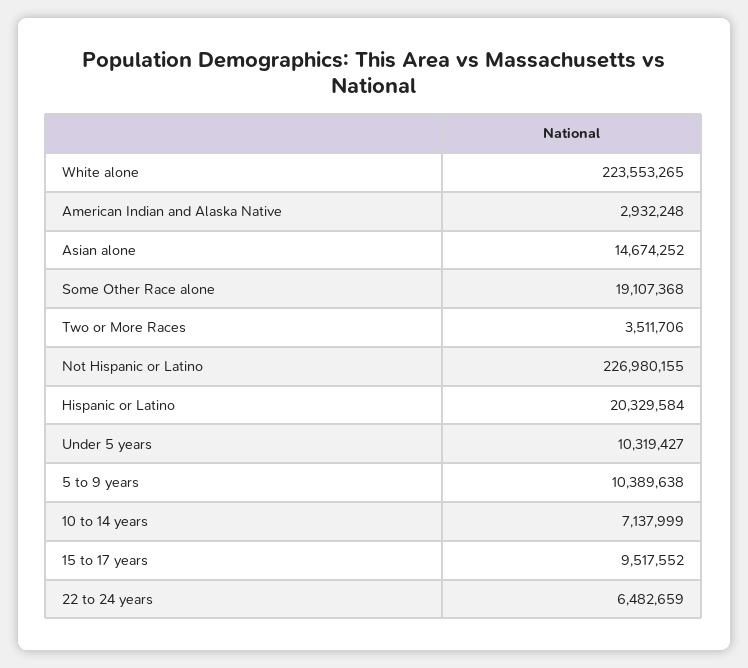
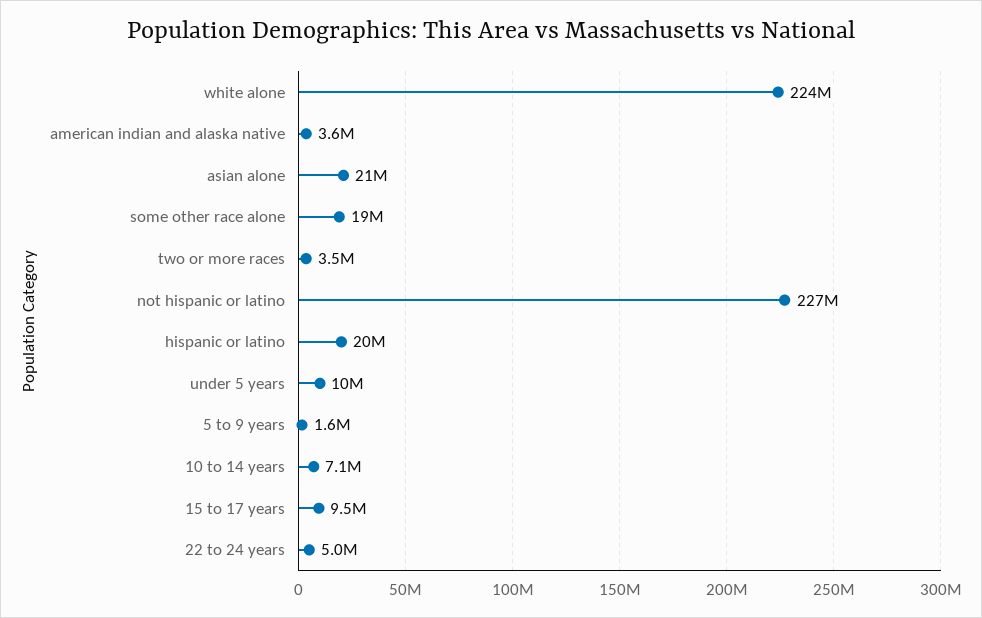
  {
    "White alone": 223553265,
-   "American Indian and Alaska Native": 2932248,
+   "American Indian and Alaska Native": 3600000,
-   "Asian alone": 14674252,
+   "Asian alone": 21000000,
    "Some Other Race alone": 19107368,
    "Two or More Races": 3511706,
    "Not Hispanic or Latino": 226980155,
    "Hispanic or Latino": 20329584,
    "Under 5 years": 10319427,
-   "5 to 9 years": 10389638,
+   "5 to 9 years": 1600000,
    "10 to 14 years": 7137999,
    "15 to 17 years": 9517552,
-   "22 to 24 years": 6482659
+   "22 to 24 years": 5000000
  }

